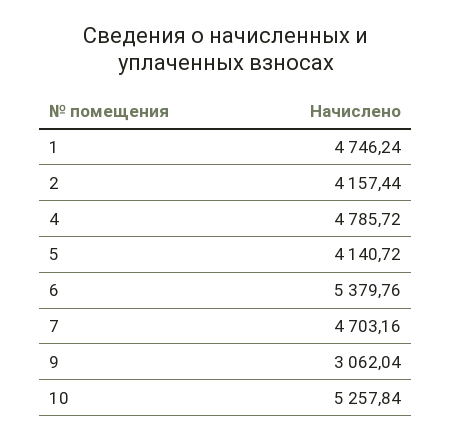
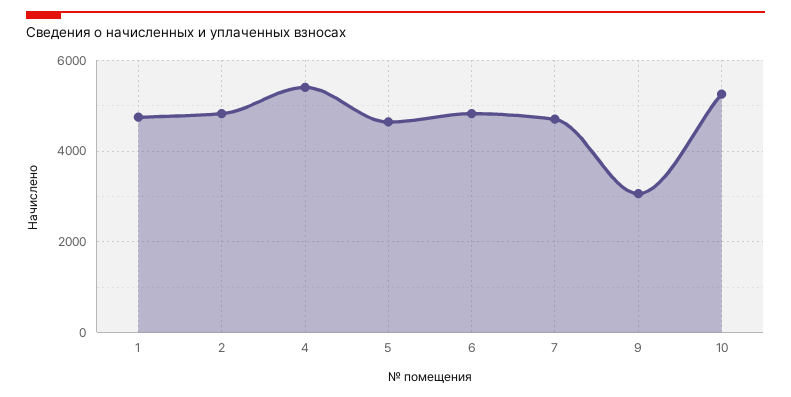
  {
    "1": 4746.24,
-   "2": 4157.44,
+   "2": 4800,
-   "4": 4785.72,
+   "4": 5400,
-   "5": 4140.72,
+   "5": 4600,
-   "6": 5379.76,
+   "6": 4800,
    "7": 4703.16,
    "9": 3062.04,
    "10": 5257.84
  }

